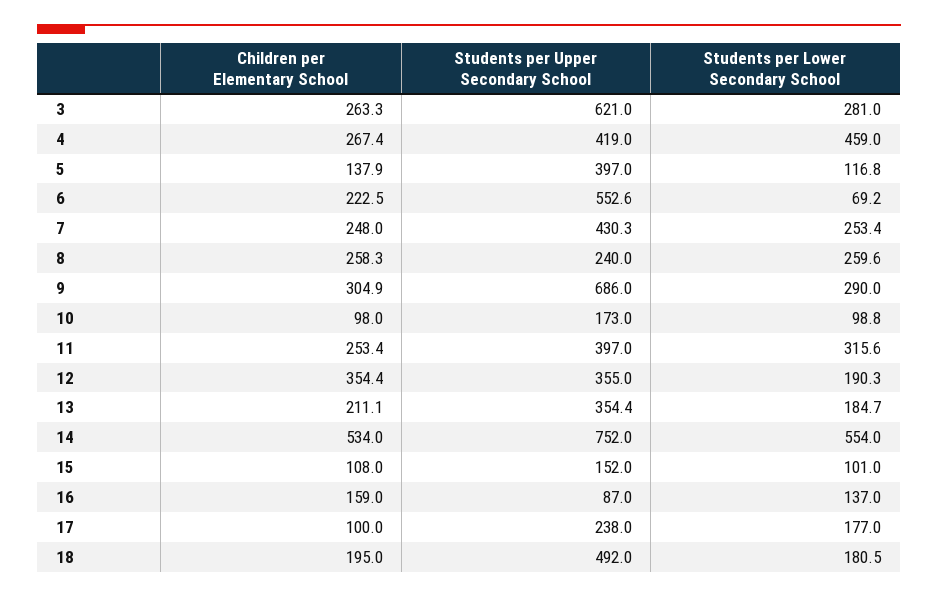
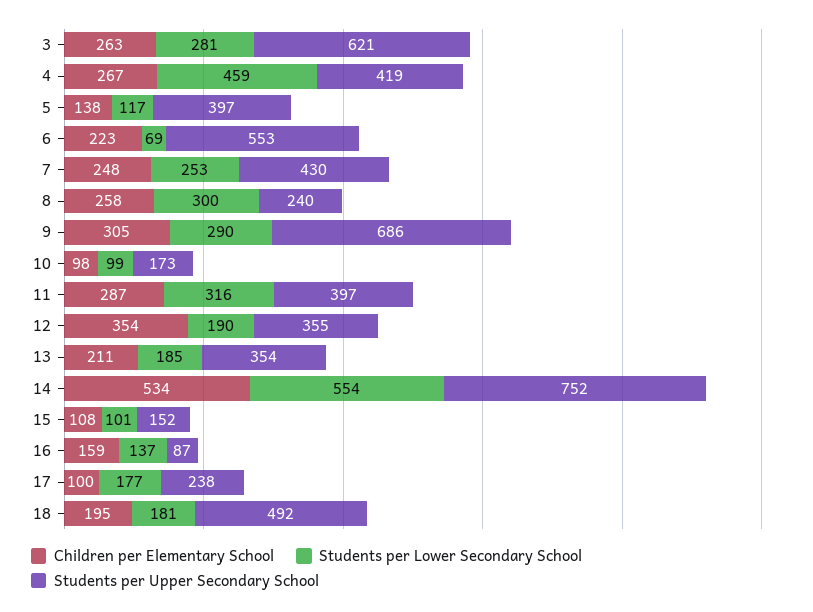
  {
    "Children per Elementary School": {
      "3": 263.3,
      "4": 267.4,
      "5": 137.9,
      "6": 222.5,
      "7": 248,
      "8": 258.3,
      "9": 304.9,
      "10": 98,
-     "11": 253.4,
+     "11": 287,
      "12": 354.4,
      "13": 211.1,
      "14": 534,
      "15": 108,
      "16": 159,
      "17": 100,
      "18": 195
    },
    "Students per Upper Secondary School": {
      "3": 621,
      "4": 419,
      "5": 397,
      "6": 552.6,
      "7": 430.3,
      "8": 240,
      "9": 686,
      "10": 173,
      "11": 397,
      "12": 355,
      "13": 354.4,
      "14": 752,
      "15": 152,
      "16": 87,
      "17": 238,
      "18": 492
    },
    "Students per Lower Secondary School": {
      "3": 281,
      "4": 459,
      "5": 116.8,
      "6": 69.2,
      "7": 253.4,
-     "8": 259.6,
+     "8": 300,
      "9": 290,
      "10": 98.8,
      "11": 315.6,
      "12": 190.3,
      "13": 184.7,
      "14": 554,
      "15": 101,
      "16": 137,
      "17": 177,
      "18": 180.5
    }
  }

